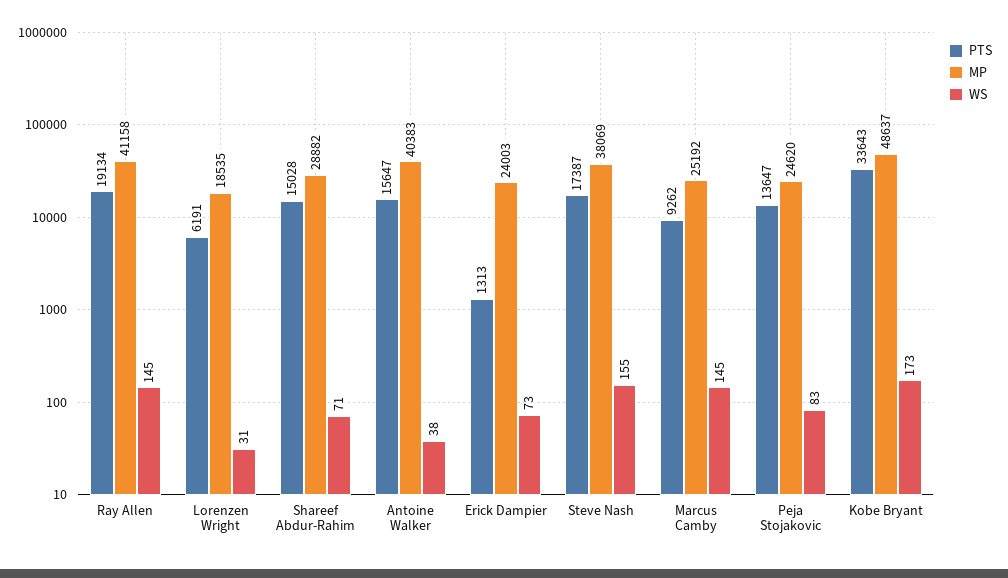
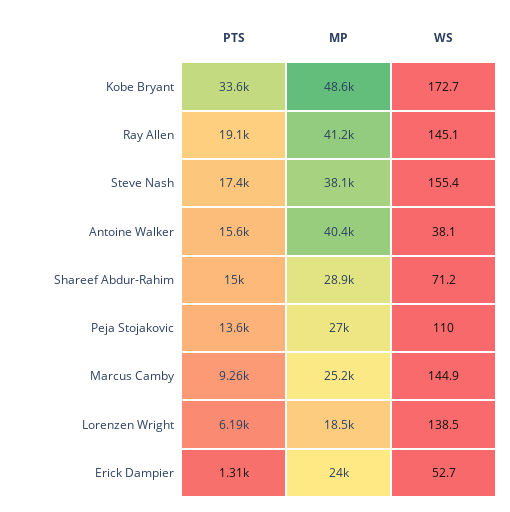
  {
    "PTS": {
      "Ray Allen": 19134,
      "Lorenzen Wright": 6191,
      "Shareef Abdur-Rahim": 15028,
      "Antoine Walker": 15647,
      "Erick Dampier": 1313,
      "Steve Nash": 17387,
      "Marcus Camby": 9262,
      "Peja Stojakovic": 13647,
      "Kobe Bryant": 33643
    },
    "MP": {
      "Ray Allen": 41158,
      "Lorenzen Wright": 18535,
      "Shareef Abdur-Rahim": 28882,
      "Antoine Walker": 40383,
      "Erick Dampier": 24003,
      "Steve Nash": 38069,
      "Marcus Camby": 25192,
-     "Peja Stojakovic": 24620,
+     "Peja Stojakovic": 27000,
      "Kobe Bryant": 48637
    },
    "WS": {
      "Ray Allen": 145.1,
-     "Lorenzen Wright": 31,
+     "Lorenzen Wright": 138.5,
      "Shareef Abdur-Rahim": 71.2,
      "Antoine Walker": 38.1,
-     "Erick Dampier": 73,
+     "Erick Dampier": 52.7,
      "Steve Nash": 155.4,
      "Marcus Camby": 144.9,
-     "Peja Stojakovic": 83,
+     "Peja Stojakovic": 110,
      "Kobe Bryant": 172.7
    }
  }

